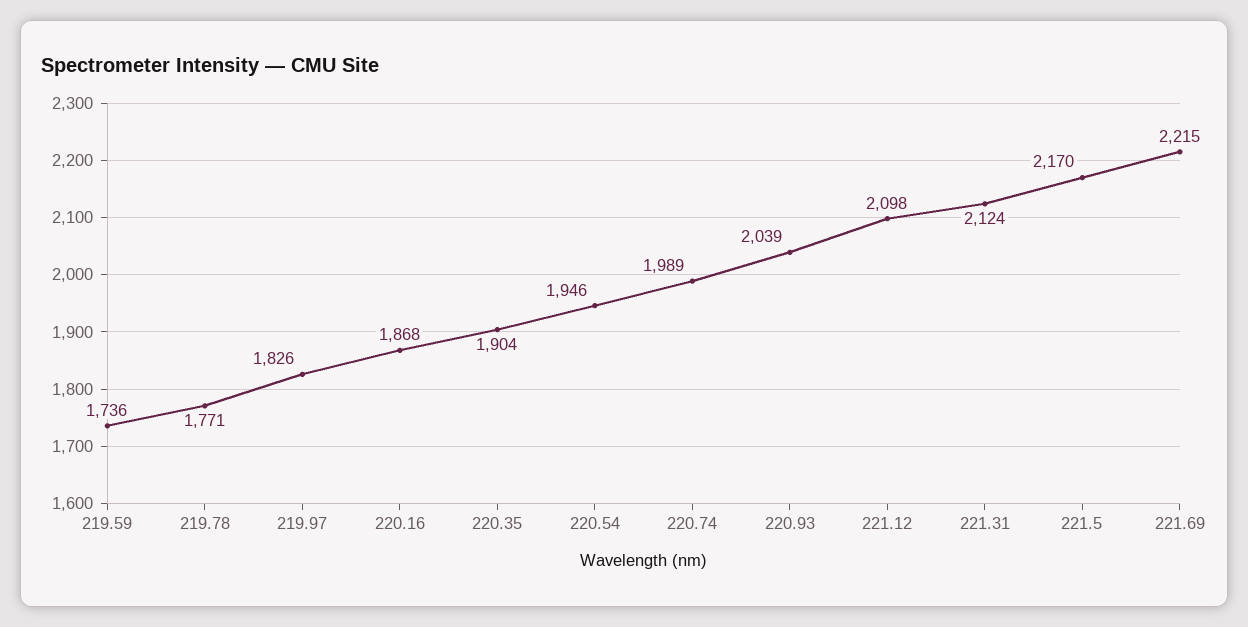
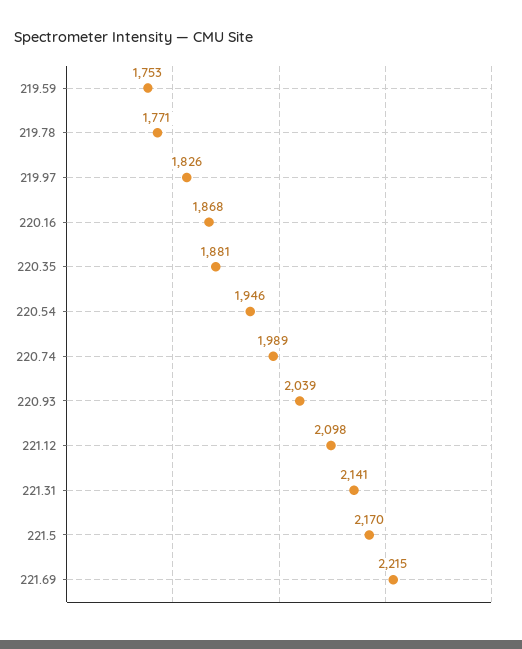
  {
-   "219.59": 1736,
+   "219.59": 1753,
    "219.78": 1771,
    "219.97": 1826,
    "220.16": 1868,
-   "220.35": 1904,
+   "220.35": 1881,
    "220.54": 1946,
    "220.74": 1989,
    "220.93": 2039,
    "221.12": 2098,
-   "221.31": 2124,
+   "221.31": 2141,
    "221.5": 2170,
    "221.69": 2215
  }

